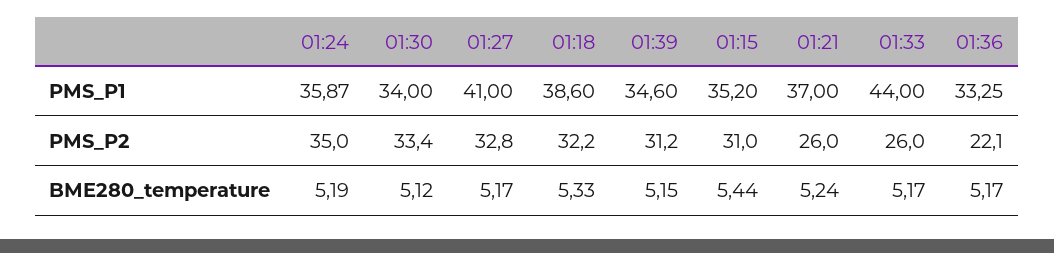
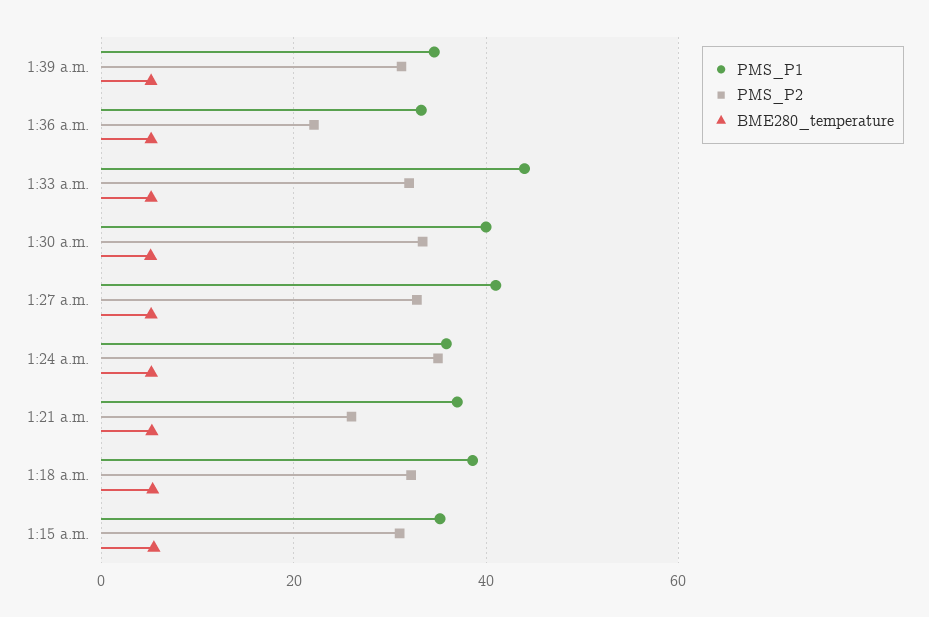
  {
    "PMS_P1": {
      "01:24": 35.87,
-     "01:30": 34,
+     "01:30": 40,
      "01:27": 41,
      "01:18": 38.6,
      "01:39": 34.6,
      "01:15": 35.2,
      "01:21": 37,
      "01:33": 44,
      "01:36": 33.25
    },
    "PMS_P2": {
      "01:24": 35,
      "01:30": 33.4,
      "01:27": 32.8,
      "01:18": 32.2,
      "01:39": 31.2,
      "01:15": 31,
      "01:21": 26,
-     "01:33": 26,
+     "01:33": 32,
      "01:36": 22.1
    },
    "BME280_temperature": {
      "01:24": 5.19,
      "01:30": 5.12,
      "01:27": 5.17,
      "01:18": 5.33,
      "01:39": 5.15,
      "01:15": 5.44,
      "01:21": 5.24,
      "01:33": 5.17,
      "01:36": 5.17
    }
  }

